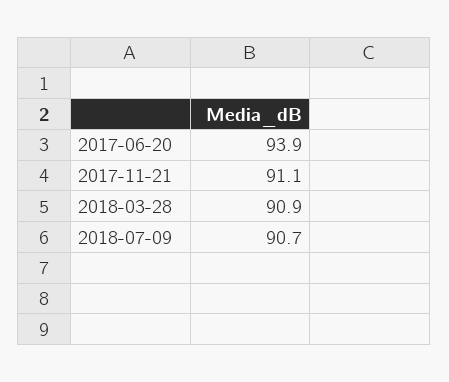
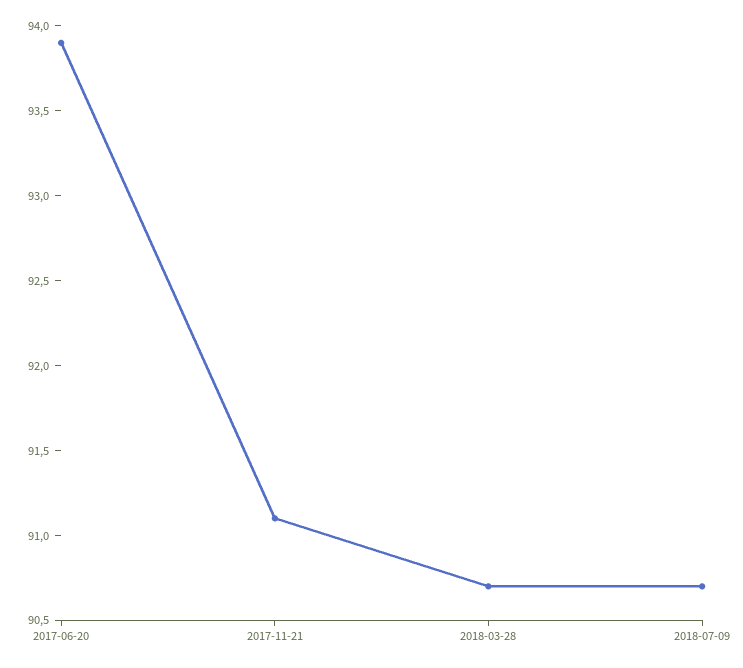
  {
    "2017-06-20": 93.9,
    "2017-11-21": 91.1,
-   "2018-03-28": 90.9,
+   "2018-03-28": 90.7,
    "2018-07-09": 90.7
  }

